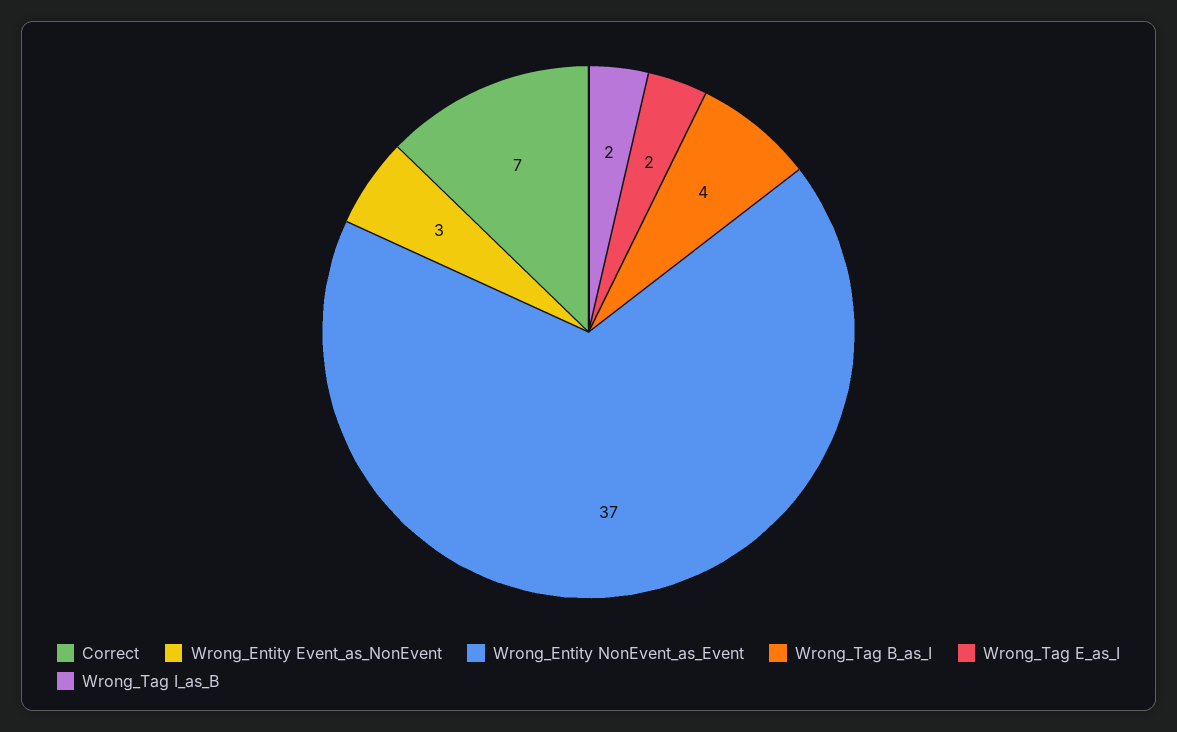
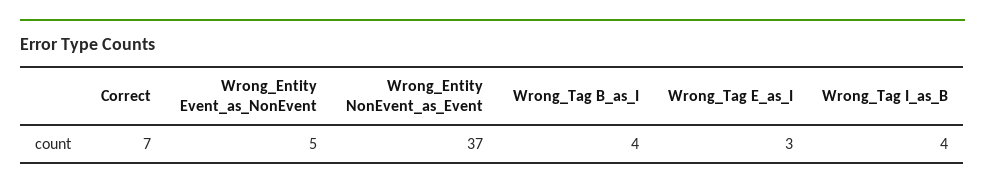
  {
    "Correct": 7,
-   "Wrong_Entity Event_as_NonEvent": 3,
+   "Wrong_Entity Event_as_NonEvent": 5,
    "Wrong_Entity NonEvent_as_Event": 37,
    "Wrong_Tag B_as_I": 4,
-   "Wrong_Tag E_as_I": 2,
+   "Wrong_Tag E_as_I": 3,
-   "Wrong_Tag I_as_B": 2
+   "Wrong_Tag I_as_B": 4
  }

